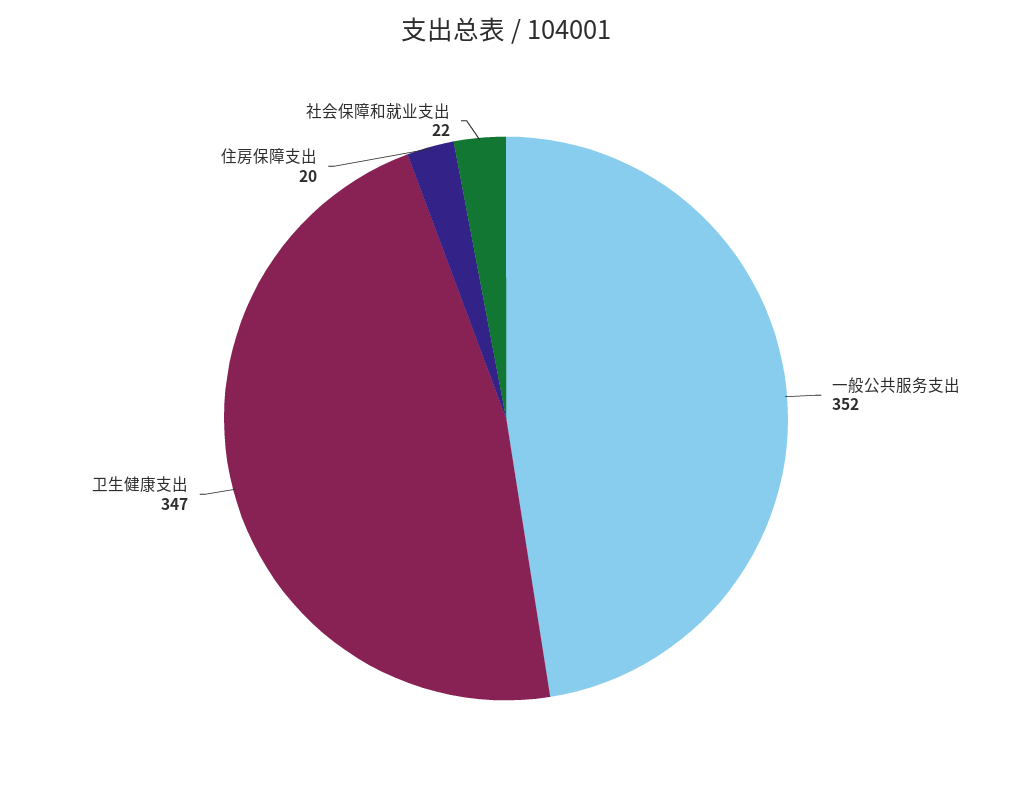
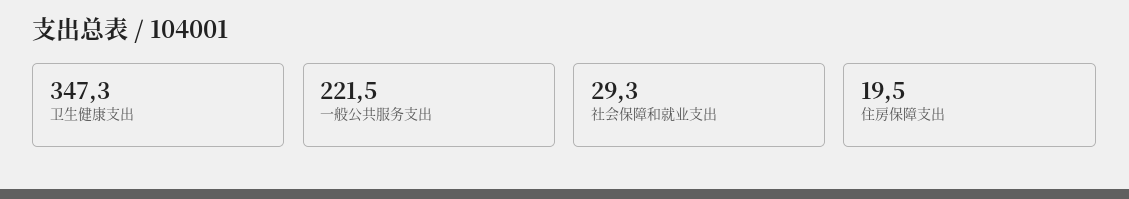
  {
-   "一般公共服务支出": 352,
+   "一般公共服务支出": 221.5,
    "卫生健康支出": 347.3,
    "住房保障支出": 19.5,
-   "社会保障和就业支出": 22
+   "社会保障和就业支出": 29.3
  }

